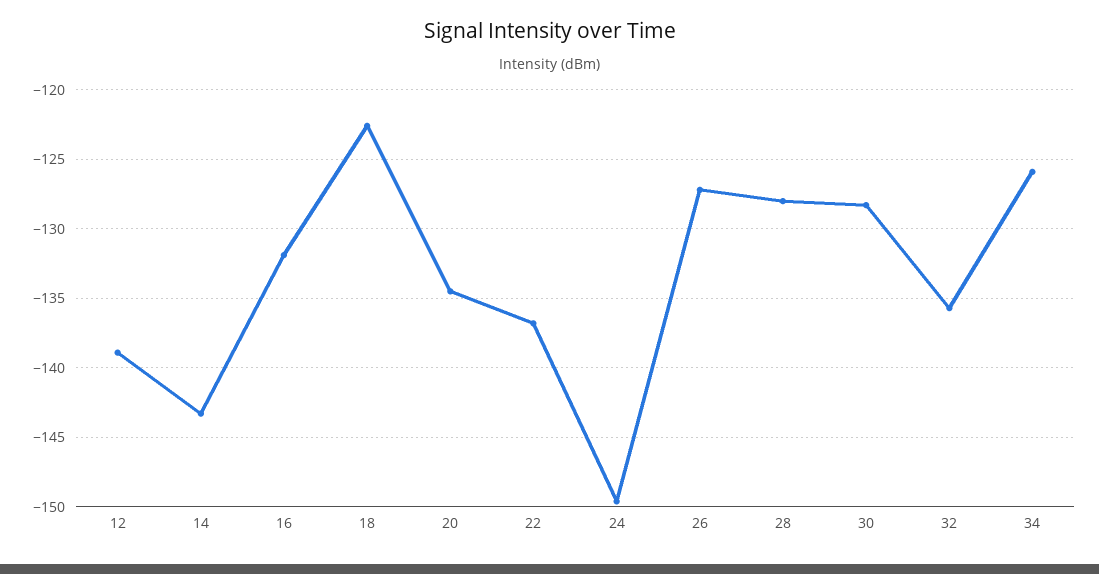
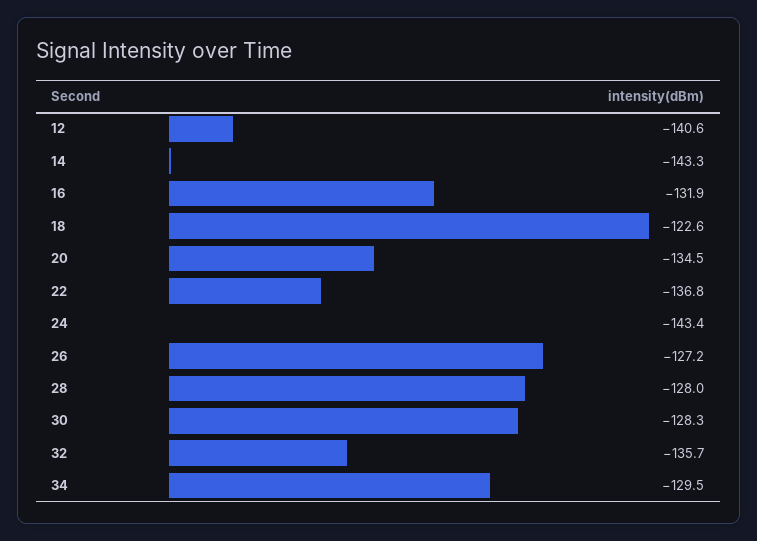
  {
-   "12": -139,
+   "12": -140.6,
    "14": -143.3,
    "16": -131.9,
    "18": -122.6,
    "20": -134.5,
    "22": -136.8,
-   "24": -149.5,
+   "24": -143.4,
    "26": -127.2,
    "28": -128,
    "30": -128.3,
    "32": -135.7,
-   "34": -126
+   "34": -129.5
  }

